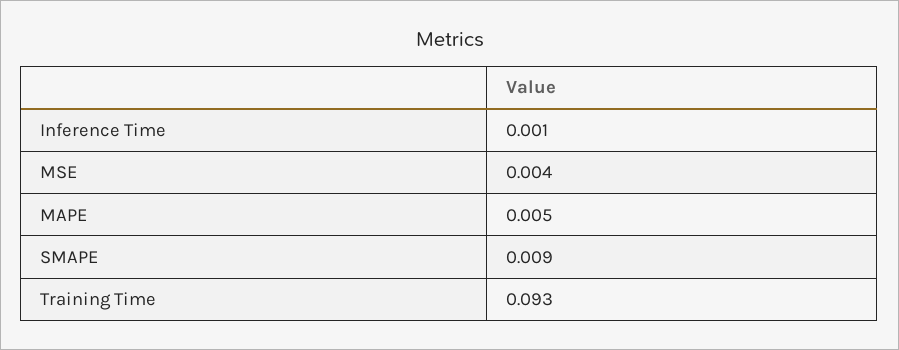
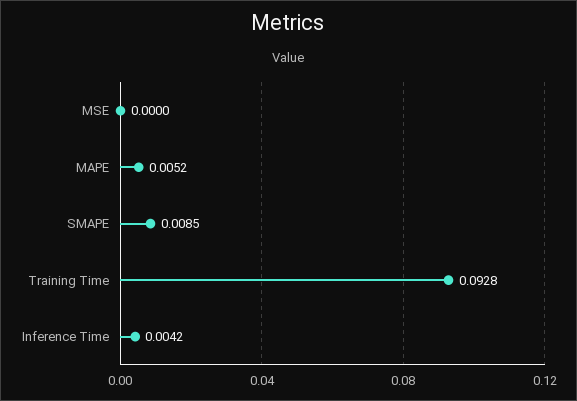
  {
-   "Inference Time": 0.001,
+   "Inference Time": 0.0042,
-   "MSE": 0.004,
+   "MSE": 0,
    "MAPE": 0.0052,
    "SMAPE": 0.0085,
    "Training Time": 0.0928
  }

